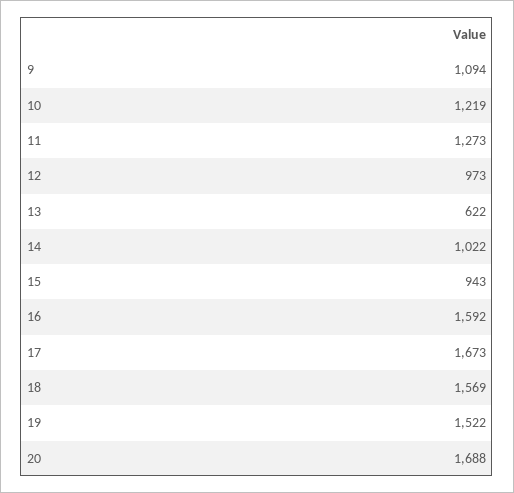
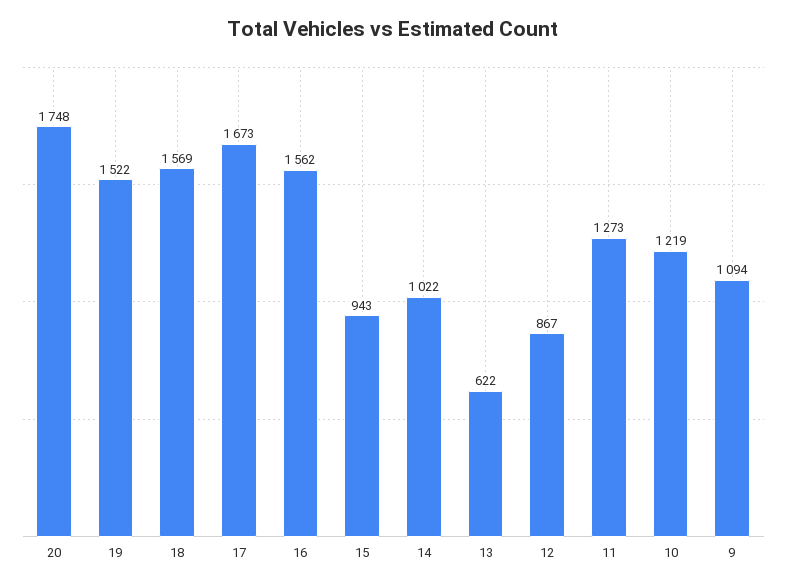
  {
    "9": 1094,
    "10": 1219,
    "11": 1273,
-   "12": 973,
+   "12": 867,
    "13": 622,
    "14": 1022,
    "15": 943,
-   "16": 1592,
+   "16": 1562,
    "17": 1673,
    "18": 1569,
    "19": 1522,
-   "20": 1688
+   "20": 1748
  }

